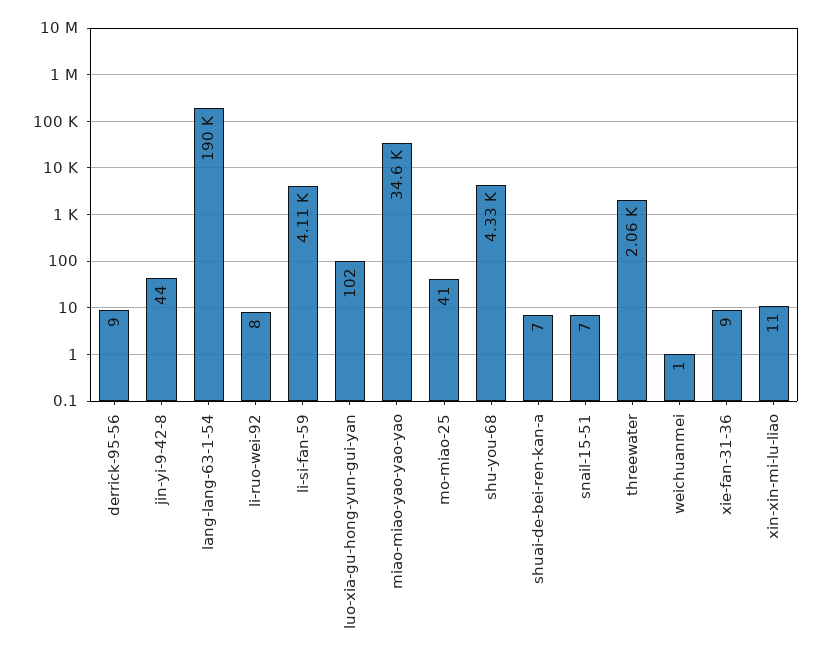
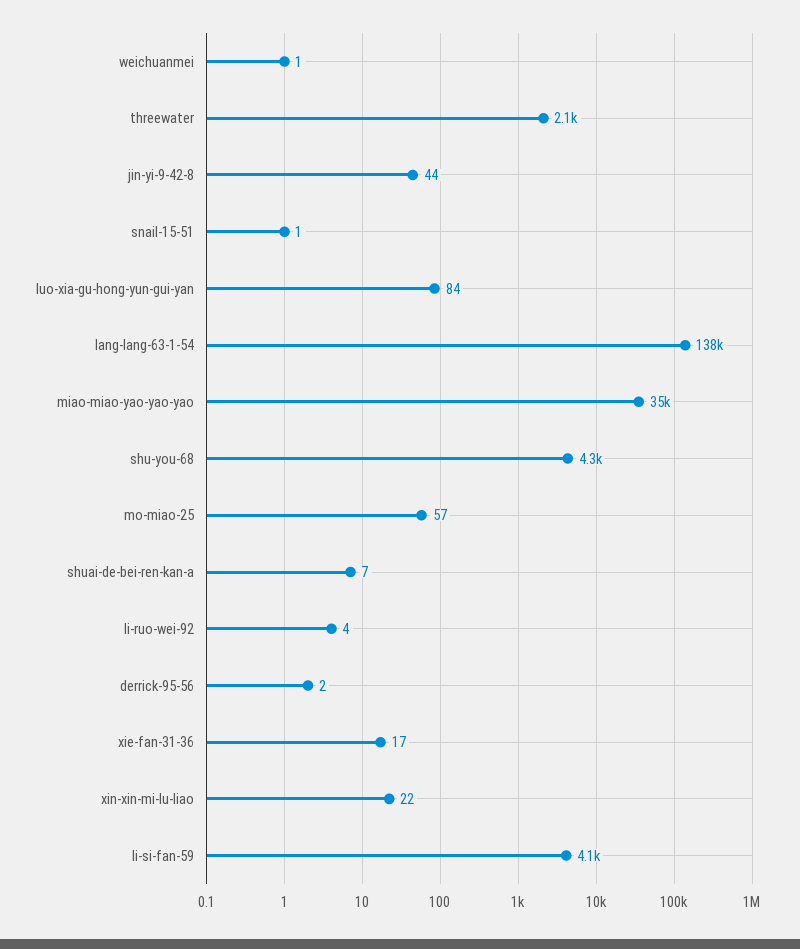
  {
-   "derrick-95-56": 9,
+   "derrick-95-56": 2,
    "jin-yi-9-42-8": 44,
-   "lang-lang-63-1-54": 190000,
+   "lang-lang-63-1-54": 138000,
-   "li-ruo-wei-92": 8,
+   "li-ruo-wei-92": 4,
    "li-si-fan-59": 4110,
-   "luo-xia-gu-hong-yun-gui-yan": 102,
+   "luo-xia-gu-hong-yun-gui-yan": 84,
    "miao-miao-yao-yao-yao": 34600,
-   "mo-miao-25": 41,
+   "mo-miao-25": 57,
    "shu-you-68": 4330,
    "shuai-de-bei-ren-kan-a": 7,
-   "snail-15-51": 7,
+   "snail-15-51": 1,
    "threewater": 2060,
    "weichuanmei": 1,
-   "xie-fan-31-36": 9,
+   "xie-fan-31-36": 17,
-   "xin-xin-mi-lu-liao": 11
+   "xin-xin-mi-lu-liao": 22
  }

